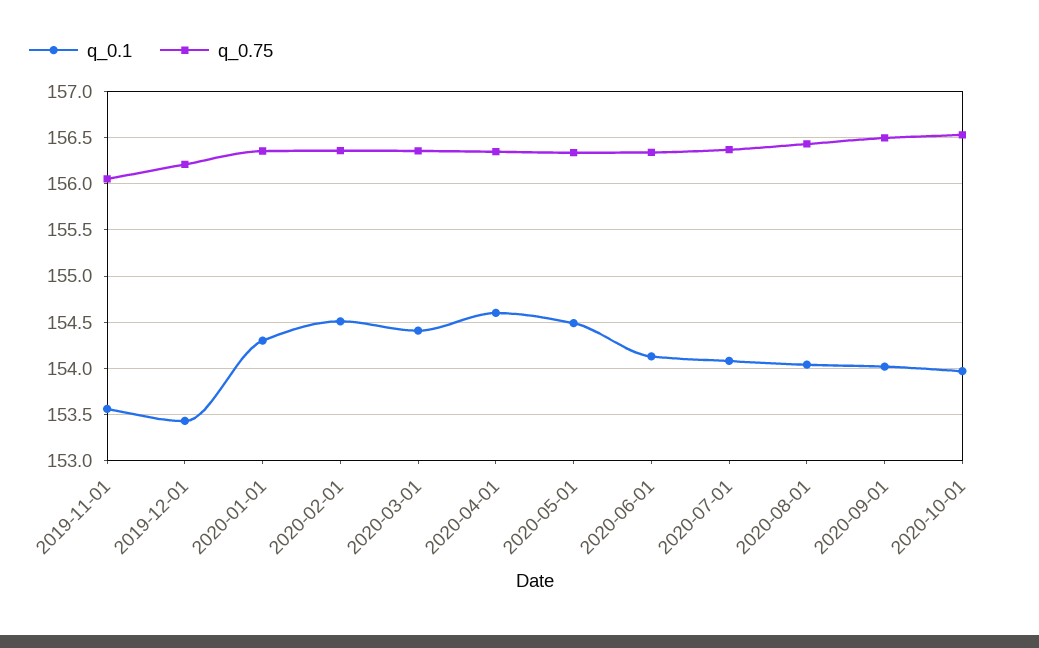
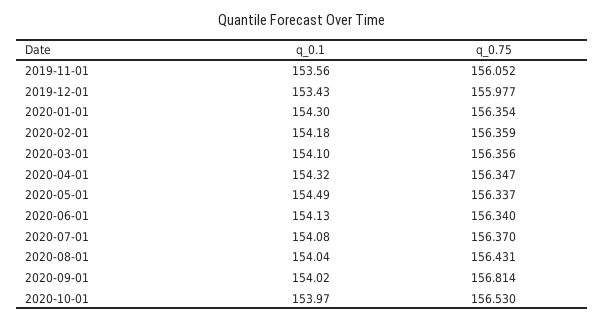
  {
    "q_0.1": {
      "2019-11-01": 153.56,
      "2019-12-01": 153.43,
      "2020-01-01": 154.3,
-     "2020-02-01": 154.5,
+     "2020-02-01": 154.18,
-     "2020-03-01": 154.4,
+     "2020-03-01": 154.1,
-     "2020-04-01": 154.6,
+     "2020-04-01": 154.32,
      "2020-05-01": 154.49,
      "2020-06-01": 154.13,
      "2020-07-01": 154.08,
      "2020-08-01": 154.04,
      "2020-09-01": 154.02,
      "2020-10-01": 153.97
    },
    "q_0.75": {
      "2019-11-01": 156.052,
-     "2019-12-01": 156.2,
+     "2019-12-01": 155.977,
      "2020-01-01": 156.354,
      "2020-02-01": 156.359,
      "2020-03-01": 156.356,
      "2020-04-01": 156.347,
      "2020-05-01": 156.337,
      "2020-06-01": 156.34,
      "2020-07-01": 156.37,
      "2020-08-01": 156.431,
-     "2020-09-01": 156.5,
+     "2020-09-01": 156.814,
      "2020-10-01": 156.53
    }
  }

